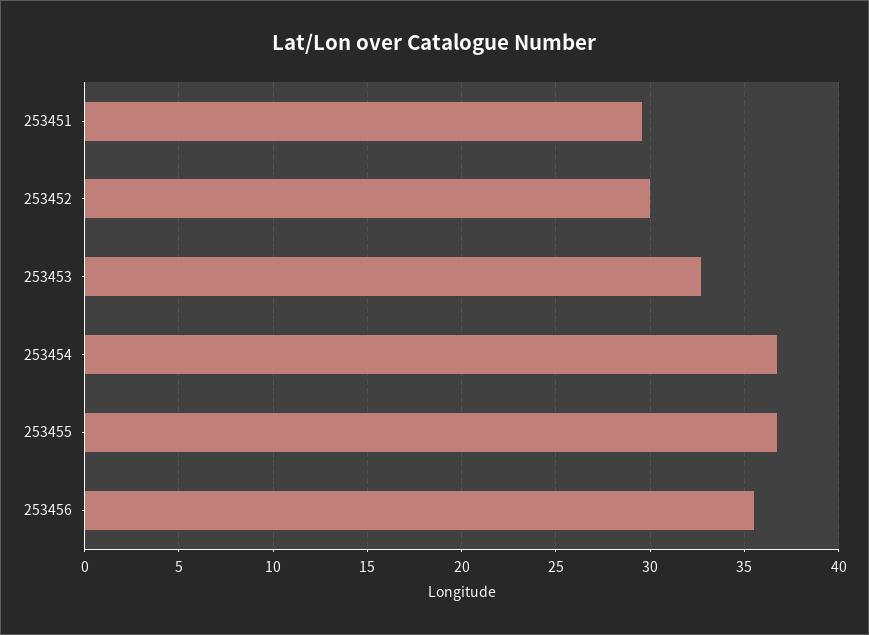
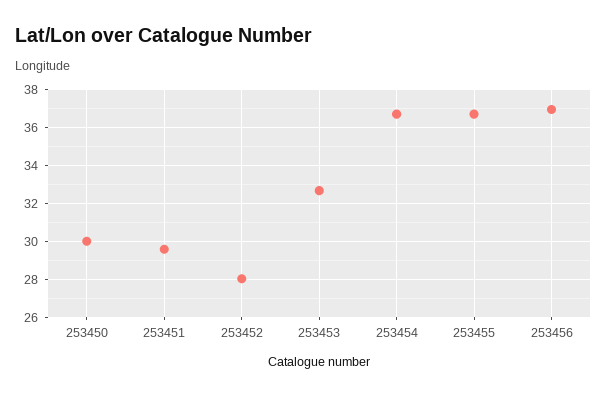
  {
    "253451": 29.5,
-   "253452": 30,
+   "253452": 28,
    "253453": 32.5,
    "253454": 36.5,
    "253455": 36.5,
-   "253456": 35.5
+   "253456": 37,
+   "253450": 30
  }

